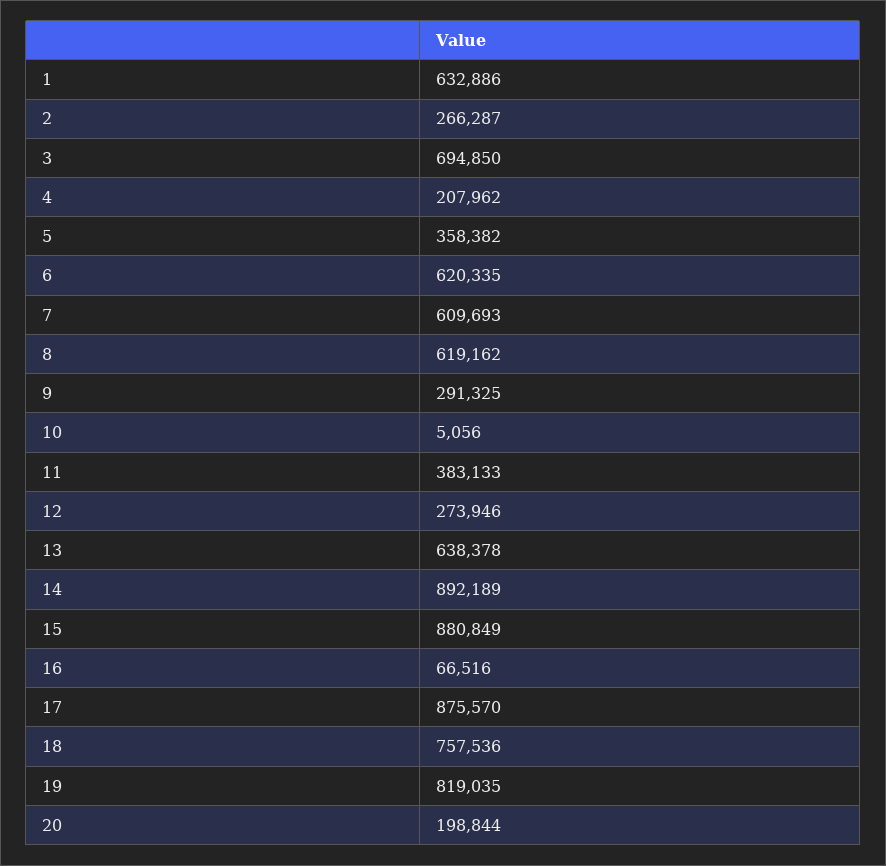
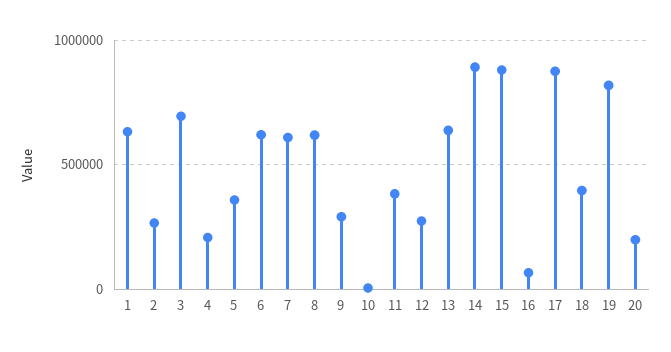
  {
    "1": 632886,
    "2": 266287,
    "3": 694850,
    "4": 207962,
    "5": 358382,
    "6": 620335,
    "7": 609693,
    "8": 619162,
    "9": 291325,
    "10": 5056,
    "11": 383133,
    "12": 273946,
    "13": 638378,
    "14": 892189,
    "15": 880849,
    "16": 66516,
    "17": 875570,
-   "18": 757536,
+   "18": 400000,
    "19": 819035,
    "20": 198844
  }

